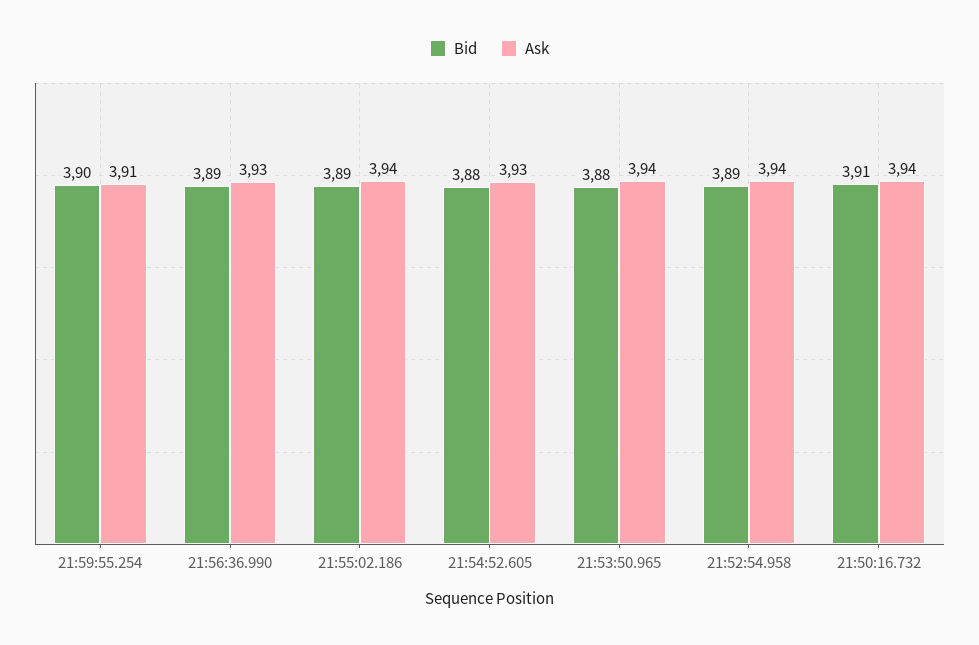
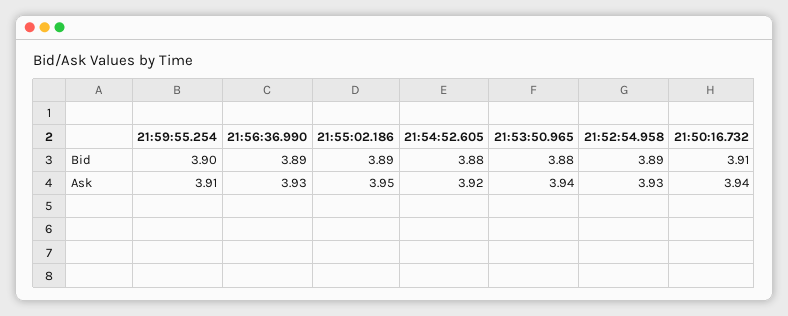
  {
    "Bid": {
      "21:59:55.254": 3.9,
      "21:56:36.990": 3.89,
      "21:55:02.186": 3.89,
      "21:54:52.605": 3.88,
      "21:53:50.965": 3.88,
      "21:52:54.958": 3.89,
      "21:50:16.732": 3.91
    },
    "Ask": {
      "21:59:55.254": 3.91,
      "21:56:36.990": 3.93,
-     "21:55:02.186": 3.94,
+     "21:55:02.186": 3.95,
-     "21:54:52.605": 3.93,
+     "21:54:52.605": 3.92,
      "21:53:50.965": 3.94,
-     "21:52:54.958": 3.94,
+     "21:52:54.958": 3.93,
      "21:50:16.732": 3.94
    }
  }

